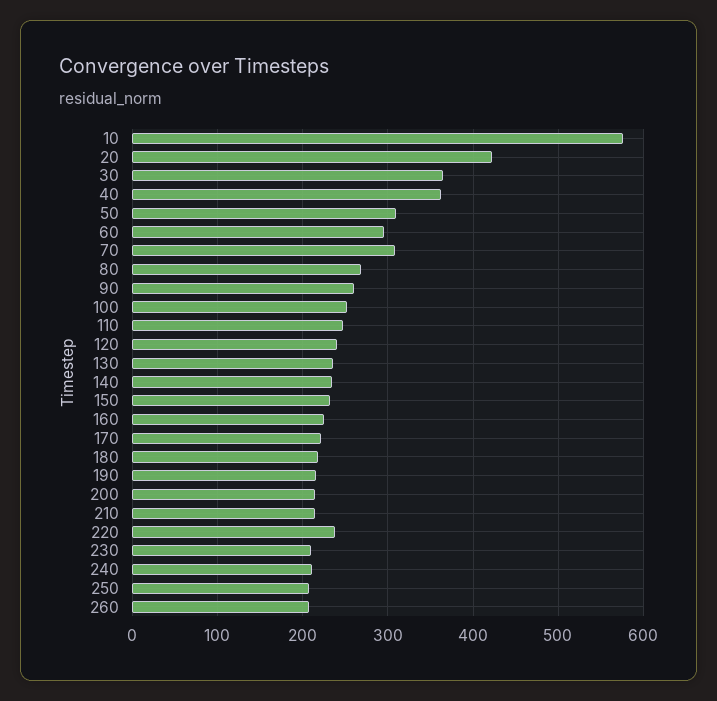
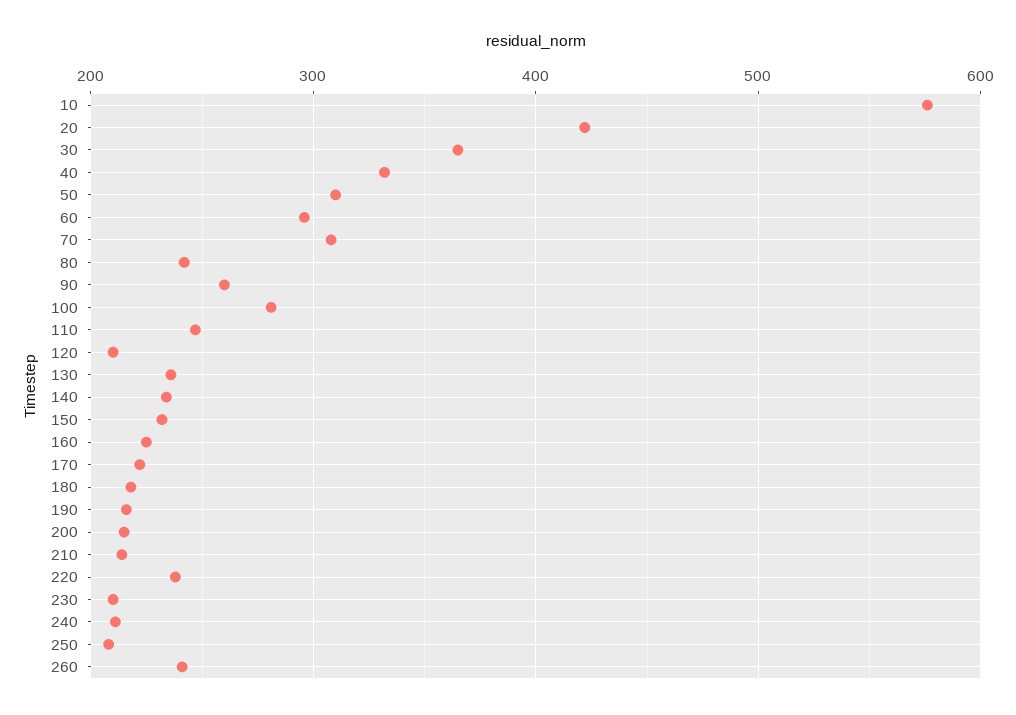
  {
    "10": 580,
    "20": 420,
    "30": 370,
-   "40": 360,
+   "40": 330,
    "50": 310,
    "60": 300,
    "70": 310,
-   "80": 270,
+   "80": 240,
    "90": 260,
-   "100": 250,
+   "100": 280,
    "110": 250,
-   "120": 240,
+   "120": 210,
    "130": 240,
    "140": 230,
    "150": 230,
    "160": 230,
    "170": 220,
    "180": 220,
    "190": 220,
    "200": 220,
    "210": 210,
    "220": 240,
    "230": 210,
    "240": 210,
    "250": 210,
-   "260": 210
+   "260": 240
  }

